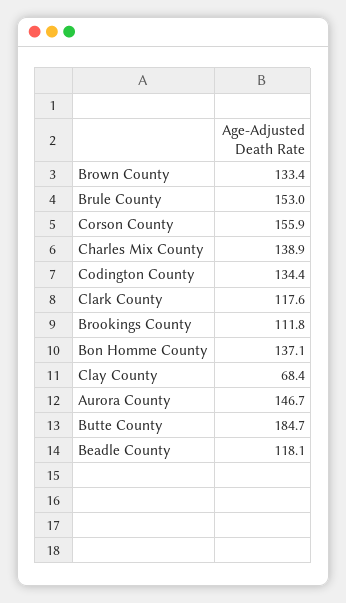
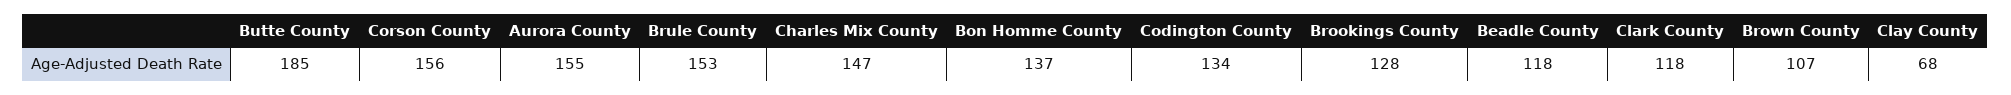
  {
-   "Brown County": 133.4,
+   "Brown County": 107,
    "Brule County": 153,
    "Corson County": 155.9,
-   "Charles Mix County": 138.9,
+   "Charles Mix County": 147,
    "Codington County": 134.4,
    "Clark County": 117.6,
-   "Brookings County": 111.8,
+   "Brookings County": 128,
    "Bon Homme County": 137.1,
    "Clay County": 68.4,
-   "Aurora County": 146.7,
+   "Aurora County": 155,
    "Butte County": 184.7,
    "Beadle County": 118.1
  }

